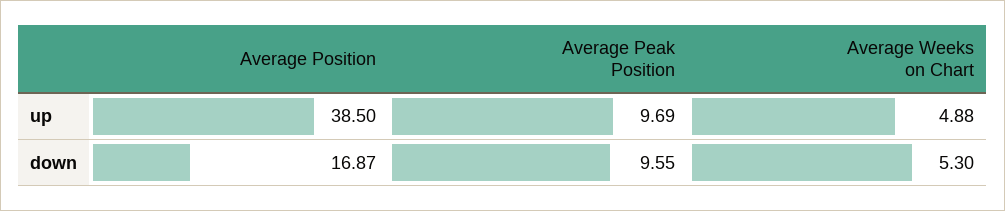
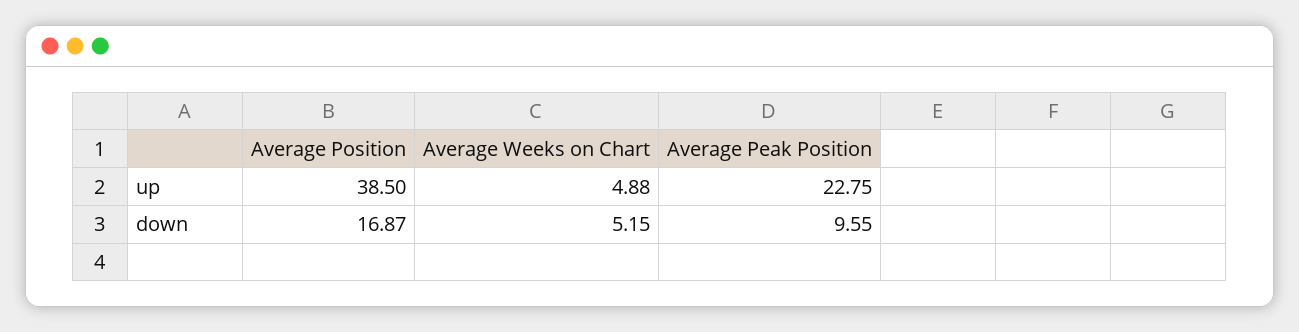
  {
    "Average Position": {
      "up": 38.5,
      "down": 16.87
    },
    "Average Peak Position": {
-     "up": 9.69,
+     "up": 22.75,
      "down": 9.55
    },
    "Average Weeks on Chart": {
      "up": 4.88,
-     "down": 5.3
+     "down": 5.15
    }
  }

